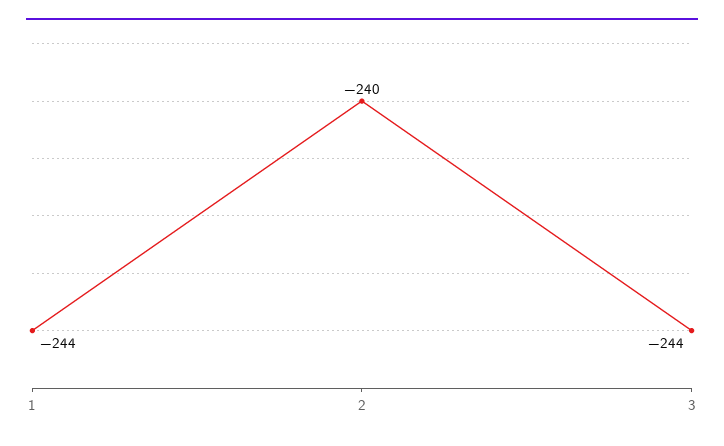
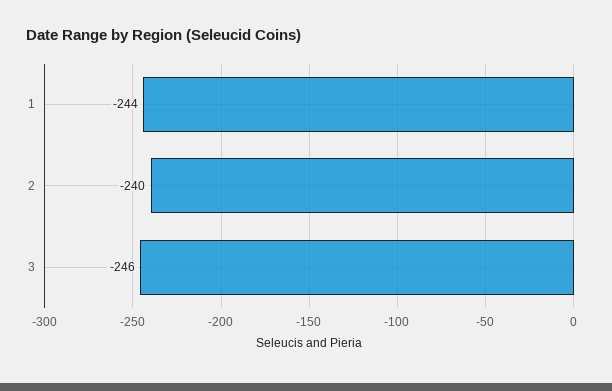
  {
    "1": -244,
    "2": -240,
-   "3": -244
+   "3": -246
  }

